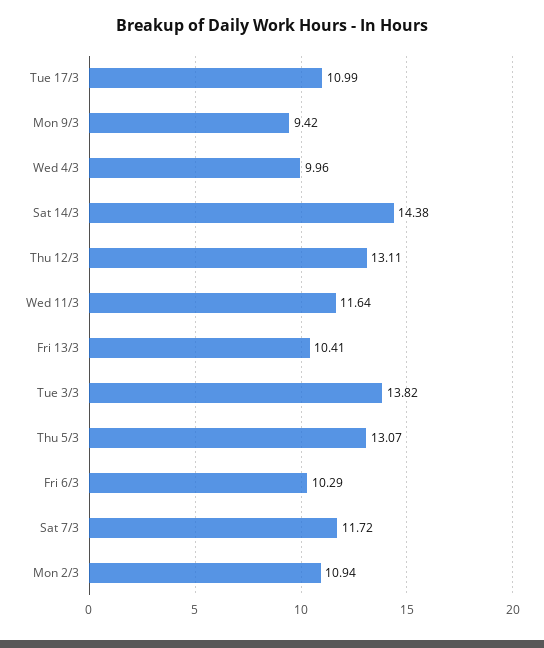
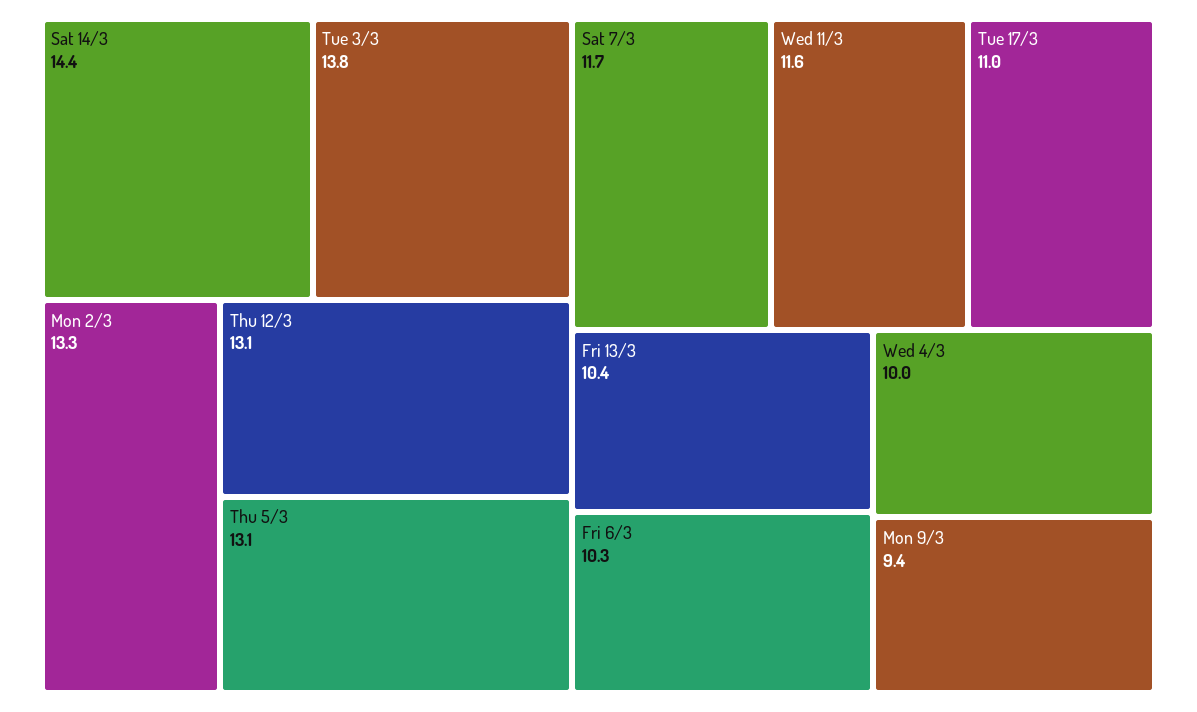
  {
    "Tue 17/3": 10.99,
    "Mon 9/3": 9.42,
    "Wed 4/3": 9.96,
    "Sat 14/3": 14.38,
    "Thu 12/3": 13.11,
    "Wed 11/3": 11.64,
    "Fri 13/3": 10.41,
    "Tue 3/3": 13.82,
    "Thu 5/3": 13.07,
    "Fri 6/3": 10.29,
    "Sat 7/3": 11.72,
-   "Mon 2/3": 10.94
+   "Mon 2/3": 13.3
  }

